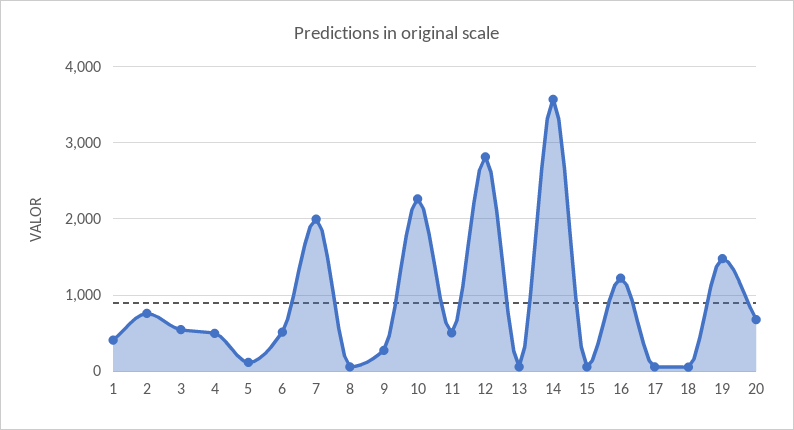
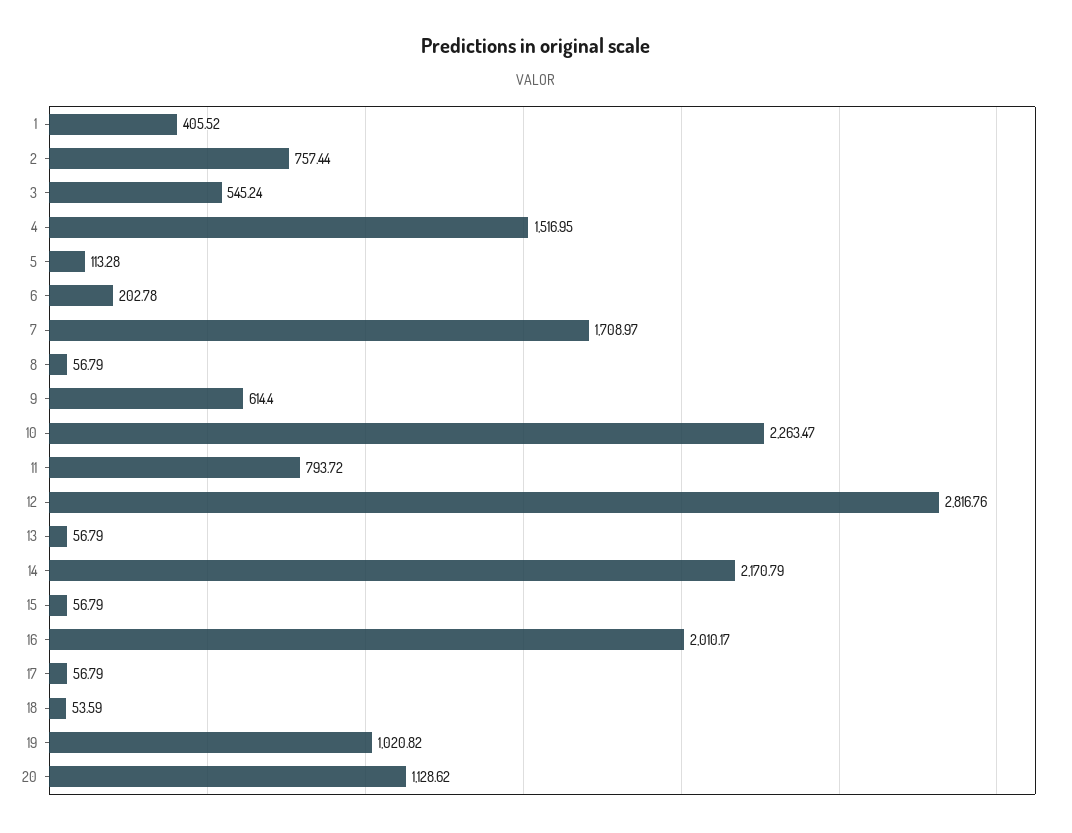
  {
    "1": 405.52,
    "2": 757.44,
    "3": 545.24,
-   "4": 500,
+   "4": 1516.95,
    "5": 113.28,
-   "6": 500,
+   "6": 202.78,
-   "7": 2000,
+   "7": 1708.97,
    "8": 56.79,
-   "9": 300,
+   "9": 614.4,
    "10": 2263.47,
-   "11": 500,
+   "11": 793.72,
    "12": 2816.76,
    "13": 56.79,
-   "14": 3600,
+   "14": 2170.79,
    "15": 56.79,
-   "16": 1200,
+   "16": 2010.17,
    "17": 56.79,
    "18": 53.59,
-   "19": 1500,
+   "19": 1020.82,
-   "20": 700
+   "20": 1128.62
  }

